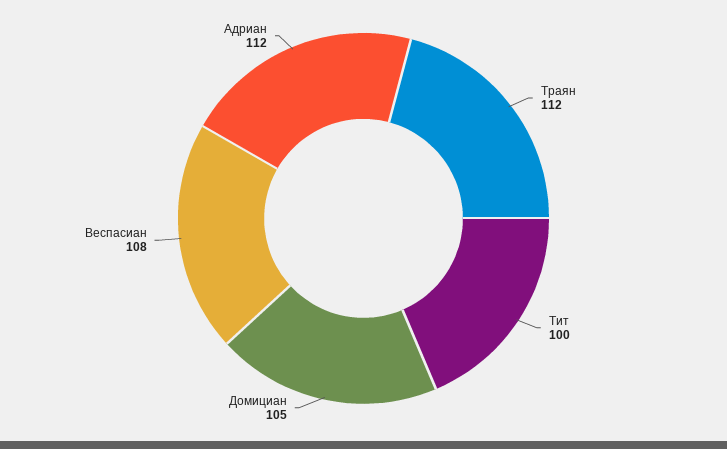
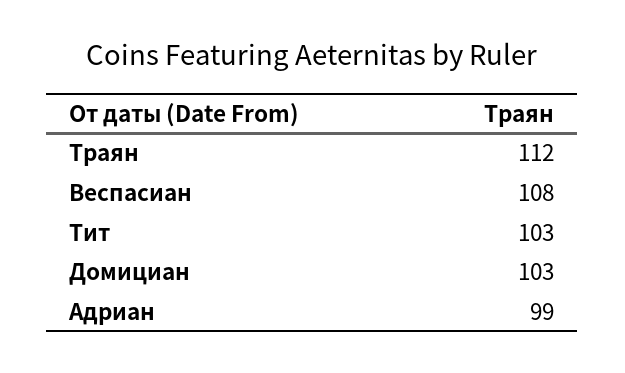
  {
    "Траян": 112,
-   "Тит": 100,
+   "Тит": 103,
-   "Домициан": 105,
+   "Домициан": 103,
    "Веспасиан": 108,
-   "Адриан": 112
+   "Адриан": 99
  }

